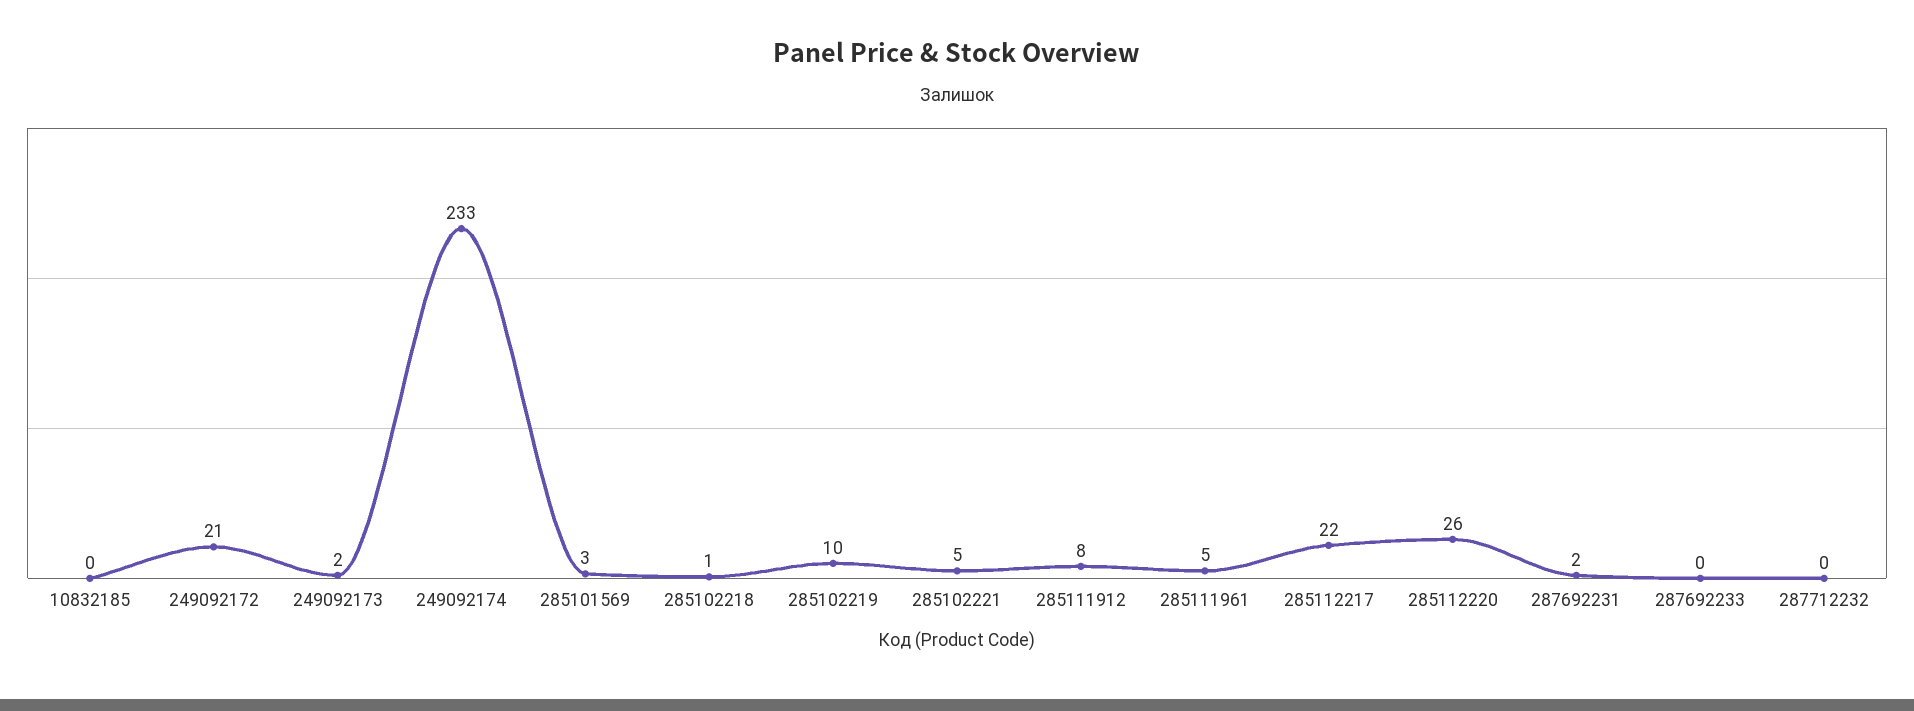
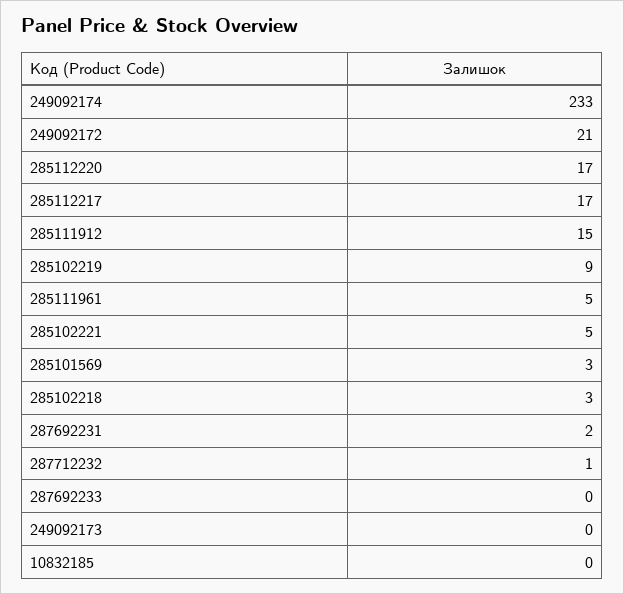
  {
    "10832185": 0,
    "249092172": 21,
-   "249092173": 2,
+   "249092173": 0,
    "249092174": 233,
    "285101569": 3,
-   "285102218": 1,
+   "285102218": 3,
-   "285102219": 10,
+   "285102219": 9,
    "285102221": 5,
-   "285111912": 8,
+   "285111912": 15,
    "285111961": 5,
-   "285112217": 22,
+   "285112217": 17,
-   "285112220": 26,
+   "285112220": 17,
    "287692231": 2,
    "287692233": 0,
-   "287712232": 0
+   "287712232": 1
  }

